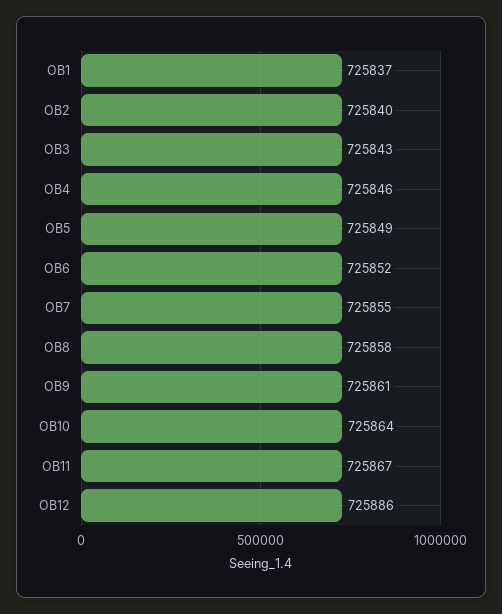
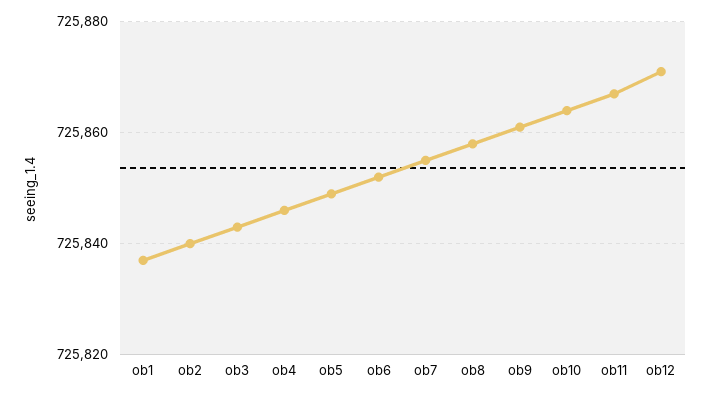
  {
    "OB1": 725837,
    "OB2": 725840,
    "OB3": 725843,
    "OB4": 725846,
    "OB5": 725849,
    "OB6": 725852,
    "OB7": 725855,
    "OB8": 725858,
    "OB9": 725861,
    "OB10": 725864,
    "OB11": 725867,
-   "OB12": 725886
+   "OB12": 725870
  }

